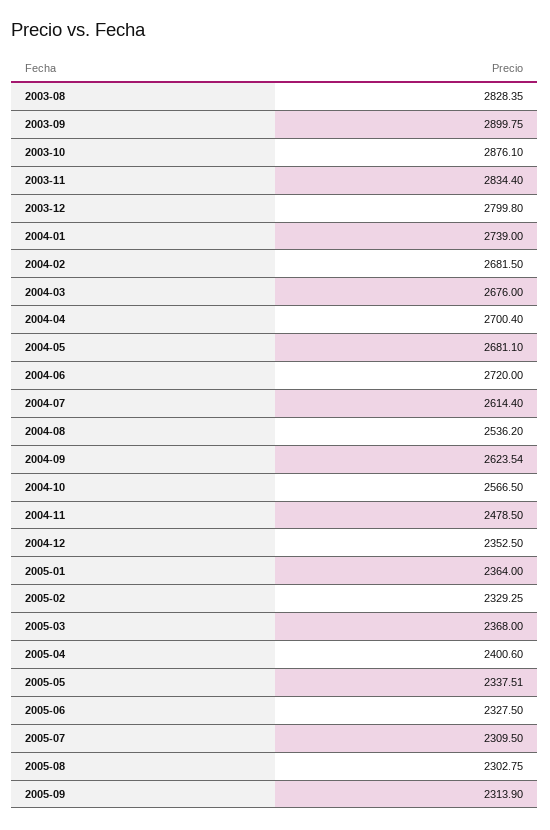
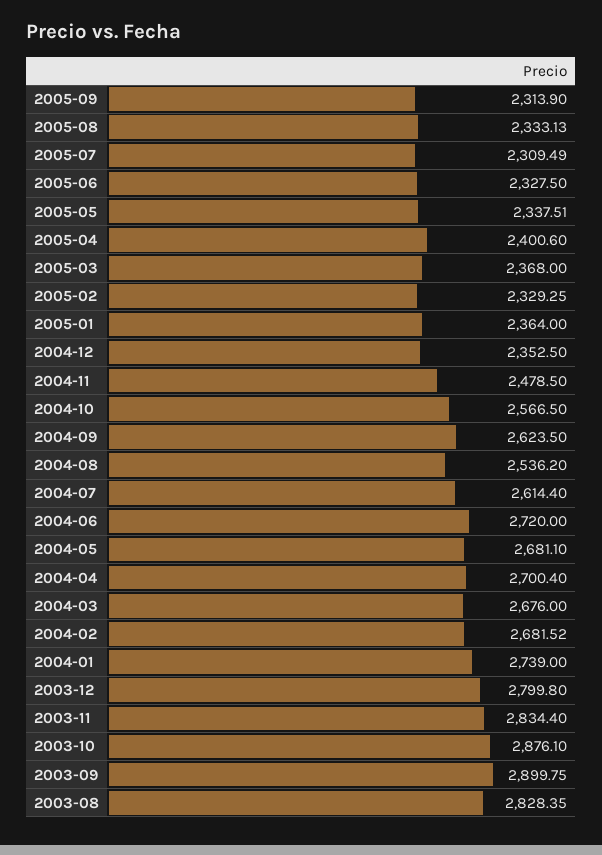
  {
    "2003-08": 2828.35,
    "2003-09": 2899.75,
    "2003-10": 2876.1,
    "2003-11": 2834.4,
    "2003-12": 2799.8,
    "2004-01": 2739,
-   "2004-02": 2681.5,
+   "2004-02": 2681.52,
    "2004-03": 2676,
    "2004-04": 2700.4,
    "2004-05": 2681.1,
    "2004-06": 2720,
    "2004-07": 2614.4,
    "2004-08": 2536.2,
-   "2004-09": 2623.54,
+   "2004-09": 2623.5,
    "2004-10": 2566.5,
    "2004-11": 2478.5,
    "2004-12": 2352.5,
    "2005-01": 2364,
    "2005-02": 2329.25,
    "2005-03": 2368,
    "2005-04": 2400.6,
    "2005-05": 2337.51,
    "2005-06": 2327.5,
-   "2005-07": 2309.5,
+   "2005-07": 2309.49,
-   "2005-08": 2302.75,
+   "2005-08": 2333.13,
    "2005-09": 2313.9
  }

